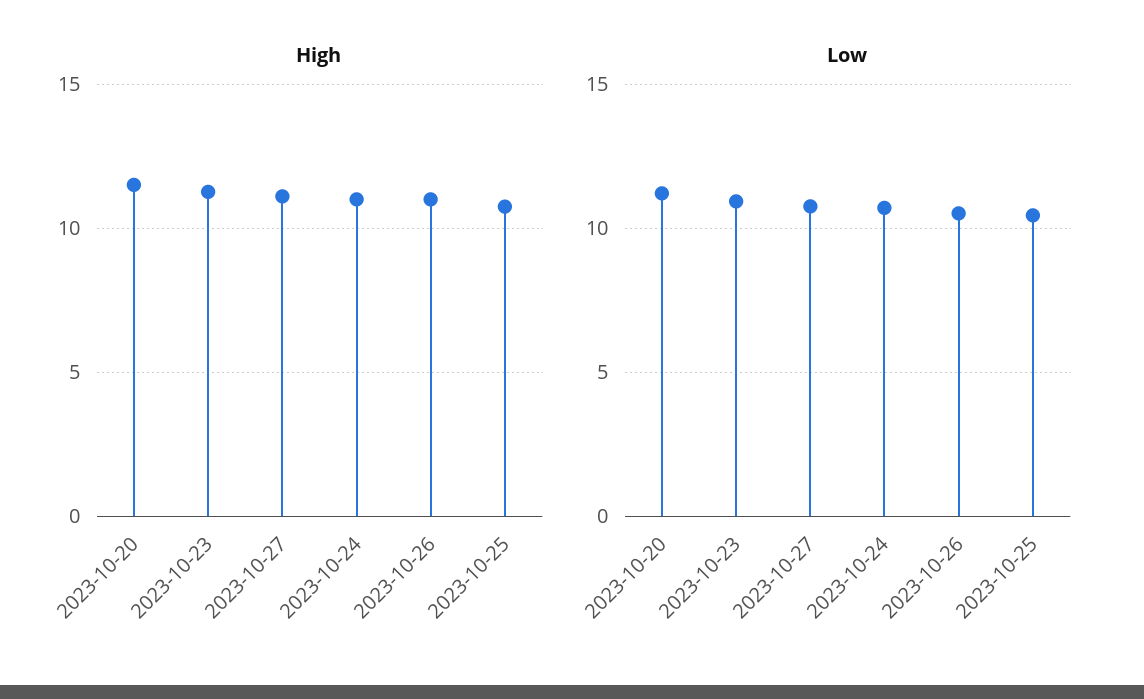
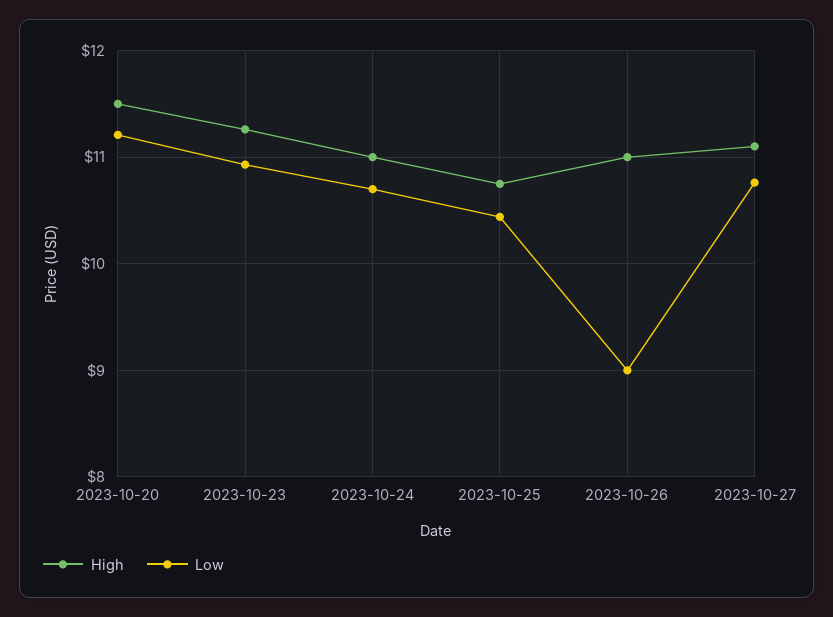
  {
    "High": {
      "2023-10-20": 11.5,
      "2023-10-23": 11.3,
      "2023-10-27": 11.1,
      "2023-10-24": 11,
      "2023-10-26": 11,
      "2023-10-25": 10.8
    },
    "Low": {
      "2023-10-20": 11.2,
      "2023-10-23": 10.9,
      "2023-10-27": 10.8,
      "2023-10-24": 10.7,
-     "2023-10-26": 10.5,
+     "2023-10-26": 9,
      "2023-10-25": 10.4
    }
  }

